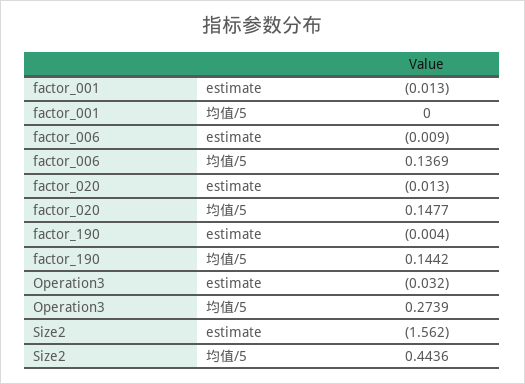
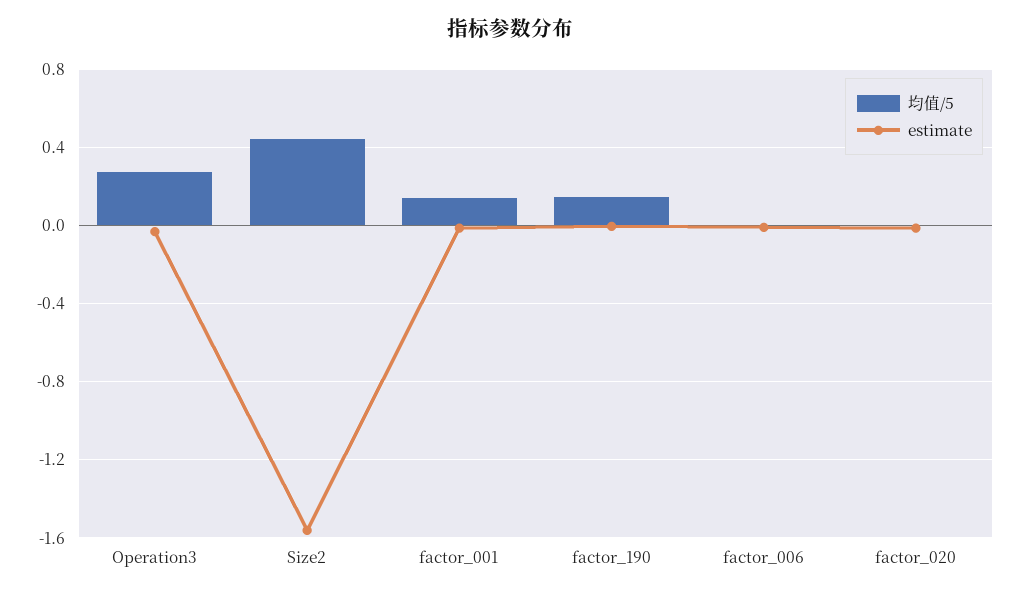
  {
    "estimate": {
      "factor_001": -0.013,
      "factor_006": -0.009,
      "factor_020": -0.013,
      "factor_190": -0.004,
      "Operation3": -0.032,
      "Size2": -1.562
    },
    "均值/5": {
-     "factor_001": 0,
+     "factor_001": 0.15,
-     "factor_006": 0.1369,
+     "factor_006": 0,
-     "factor_020": 0.1477,
+     "factor_020": 0,
      "factor_190": 0.1442,
      "Operation3": 0.2739,
      "Size2": 0.4436
    }
  }

